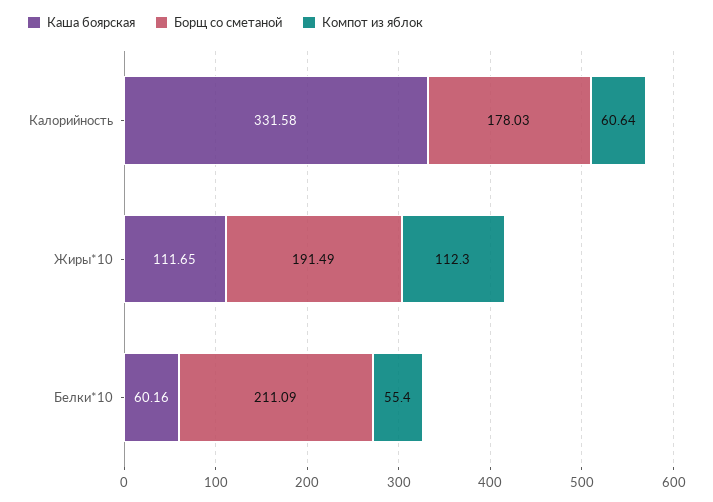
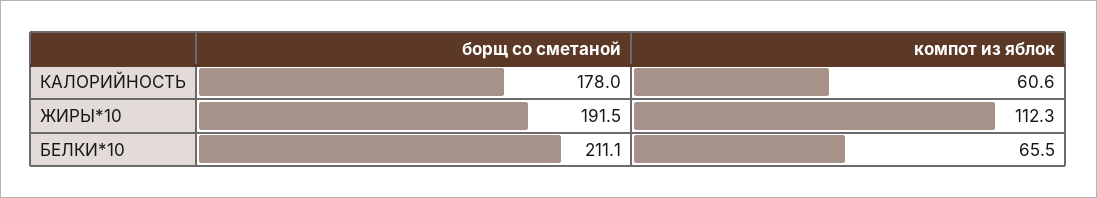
  {
-   "Каша боярская": {
-     "Калорийность": 331.58,
-     "Жиры*10": 111.65,
-     "Белки*10": 60.16
-   },
    "Борщ со сметаной": {
      "Калорийность": 178.03,
      "Жиры*10": 191.49,
      "Белки*10": 211.09
    },
    "Компот из яблок": {
      "Калорийность": 60.64,
      "Жиры*10": 112.3,
-     "Белки*10": 55.4
+     "Белки*10": 65.5
    }
  }

